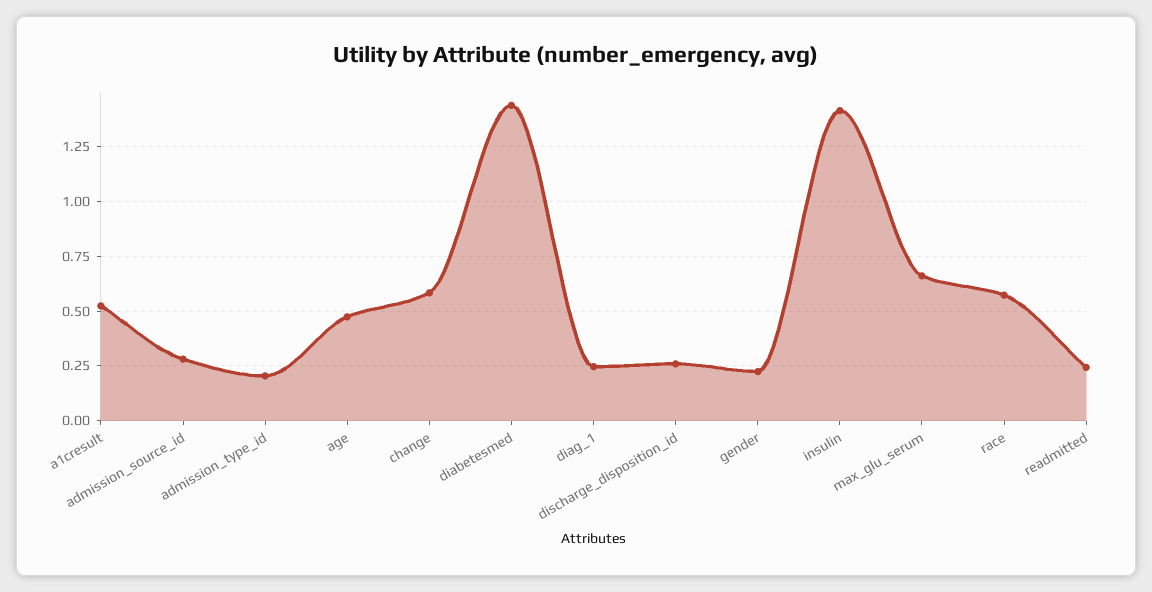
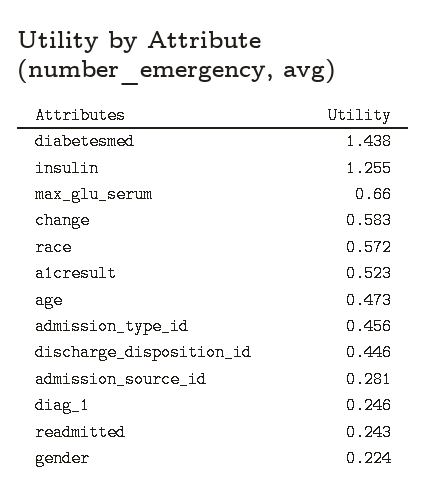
  {
    "a1cresult": 0.523,
    "admission_source_id": 0.281,
-   "admission_type_id": 0.2,
+   "admission_type_id": 0.456,
    "age": 0.473,
    "change": 0.583,
    "diabetesmed": 1.438,
    "diag_1": 0.246,
-   "discharge_disposition_id": 0.25,
+   "discharge_disposition_id": 0.446,
    "gender": 0.224,
-   "insulin": 1.4,
+   "insulin": 1.255,
    "max_glu_serum": 0.66,
    "race": 0.572,
    "readmitted": 0.243
  }

